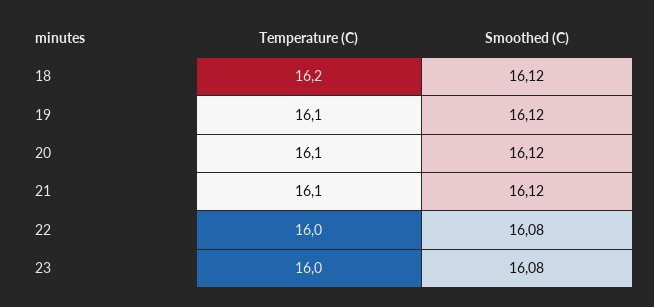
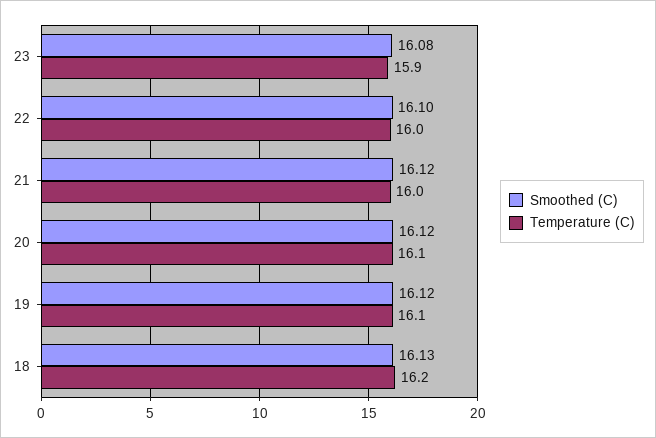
  {
    "Temperature (C)": {
      "18": 16.2,
      "19": 16.1,
      "20": 16.1,
-     "21": 16.1,
+     "21": 16,
      "22": 16,
-     "23": 16
+     "23": 15.9
    },
    "Smoothed (C)": {
-     "18": 16.12,
+     "18": 16.13,
      "19": 16.12,
      "20": 16.12,
      "21": 16.12,
-     "22": 16.08,
+     "22": 16.1,
      "23": 16.08
    }
  }

